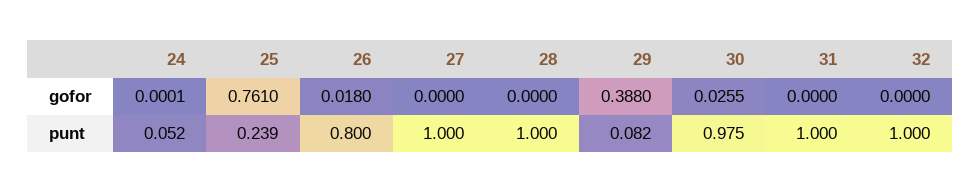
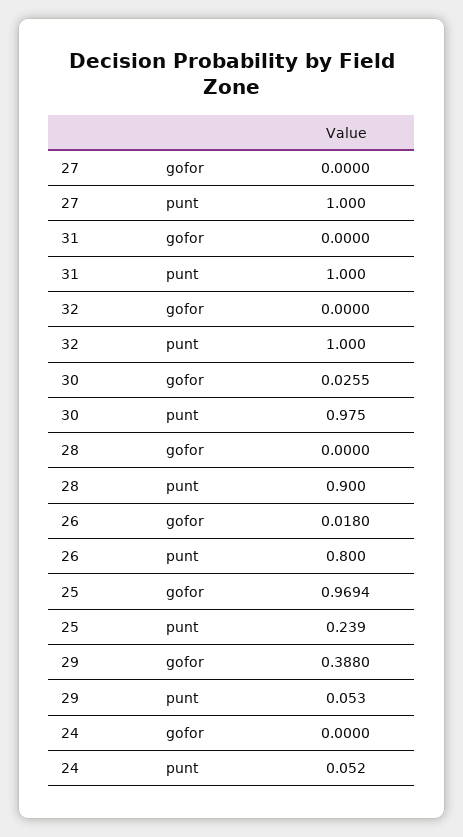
  {
    "24": {
-     "gofor": 0.0001,
+     "gofor": 0,
      "punt": 0.052
    },
    "25": {
-     "gofor": 0.761,
+     "gofor": 0.9694,
      "punt": 0.239
    },
    "26": {
      "gofor": 0.018,
      "punt": 0.8
    },
    "27": {
      "gofor": 0,
      "punt": 1
    },
    "28": {
      "gofor": 0,
-     "punt": 1
+     "punt": 0.9
    },
    "29": {
      "gofor": 0.388,
-     "punt": 0.082
+     "punt": 0.053
    },
    "30": {
      "gofor": 0.0255,
      "punt": 0.975
    },
    "31": {
      "gofor": 0,
      "punt": 1
    },
    "32": {
      "gofor": 0,
      "punt": 1
    }
  }

